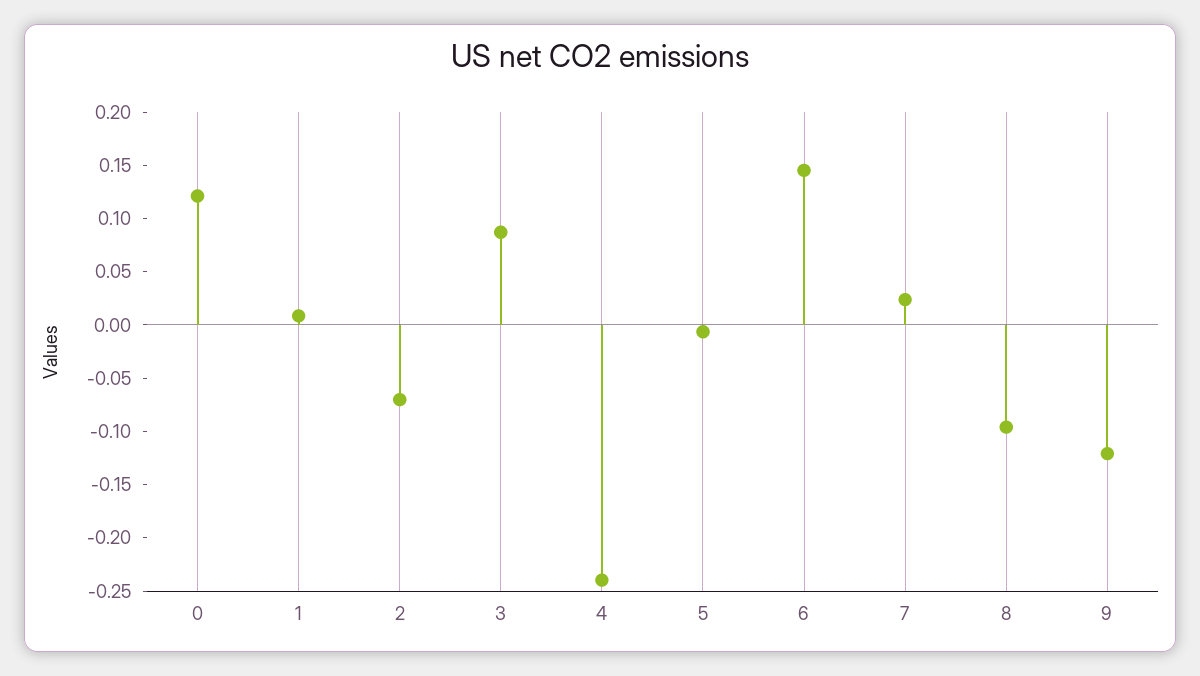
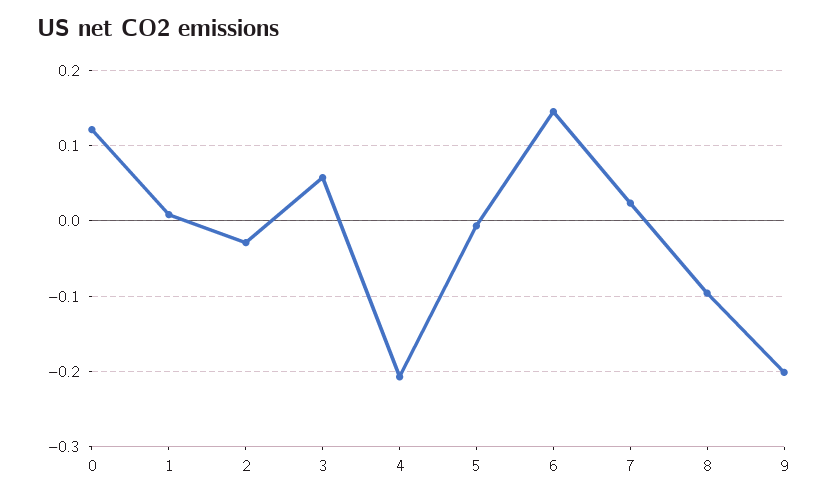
  {
    "0": 0.12,
    "1": 0.01,
-   "2": -0.07,
+   "2": -0.03,
-   "3": 0.09,
+   "3": 0.06,
-   "4": -0.24,
+   "4": -0.21,
    "5": -0.01,
    "6": 0.15,
    "7": 0.02,
    "8": -0.1,
-   "9": -0.12
+   "9": -0.2
  }

